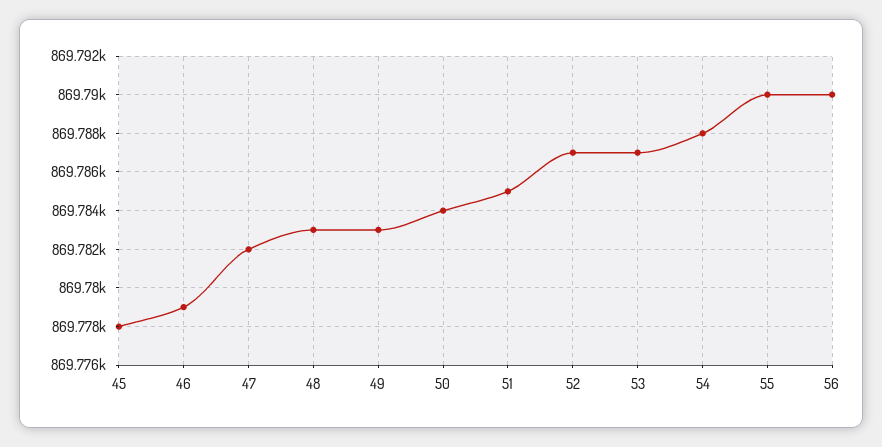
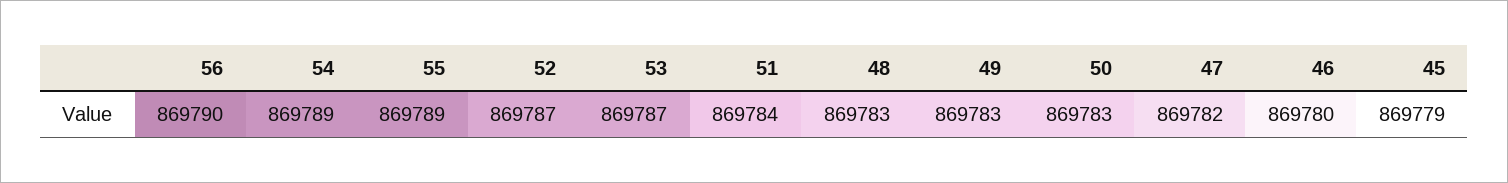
  {
-   "45": 869778,
+   "45": 869779,
-   "46": 869779,
+   "46": 869780,
    "47": 869782,
    "48": 869783,
    "49": 869783,
-   "50": 869784,
+   "50": 869783,
-   "51": 869785,
+   "51": 869784,
    "52": 869787,
    "53": 869787,
-   "54": 869788,
+   "54": 869789,
-   "55": 869790,
+   "55": 869789,
    "56": 869790
  }

